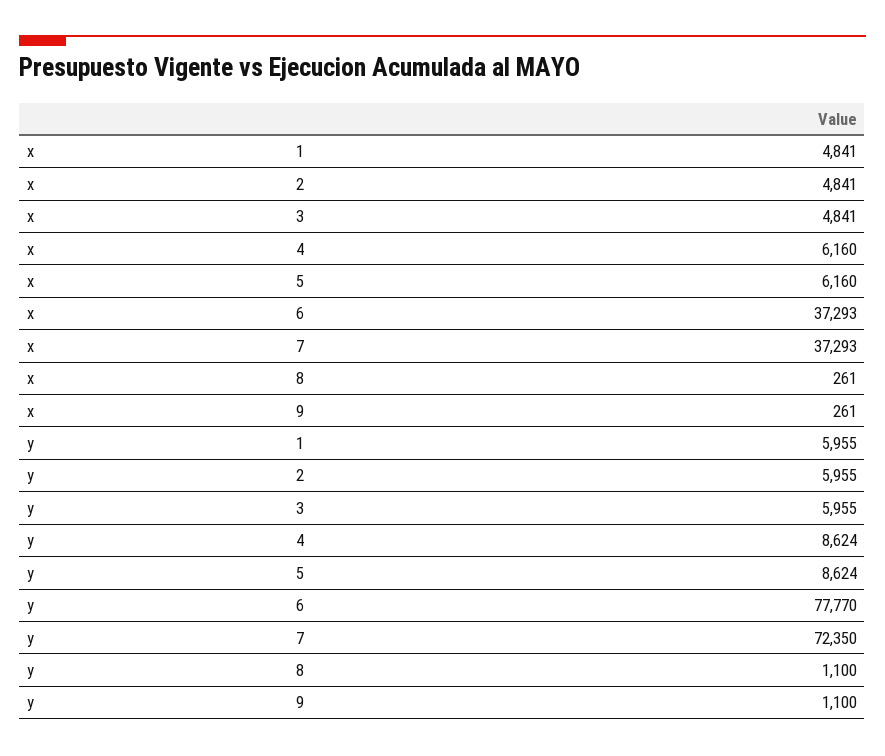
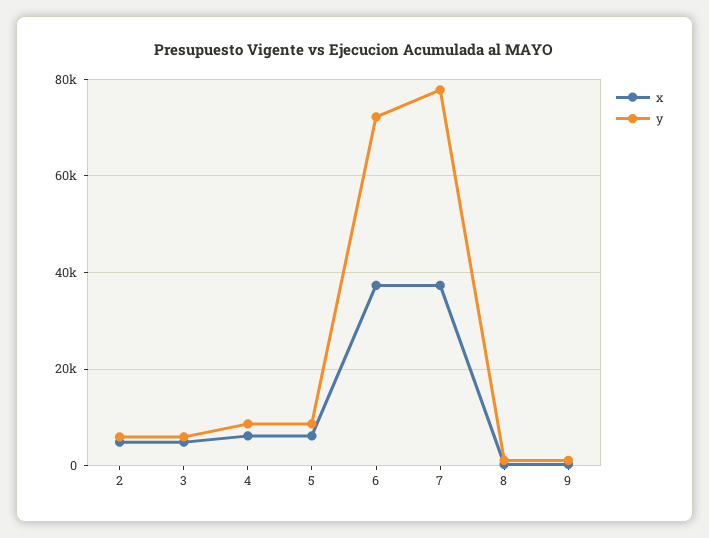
  {
    "x": {
-     "1": 4841,
      "2": 4841,
      "3": 4841,
      "4": 6160,
      "5": 6160,
      "6": 37293,
      "7": 37293,
      "8": 261,
      "9": 261
    },
    "y": {
-     "1": 5955,
      "2": 5955,
      "3": 5955,
      "4": 8624,
      "5": 8624,
-     "6": 77770,
+     "6": 72000,
-     "7": 72350,
+     "7": 78000,
      "8": 1100,
      "9": 1100
    }
  }

